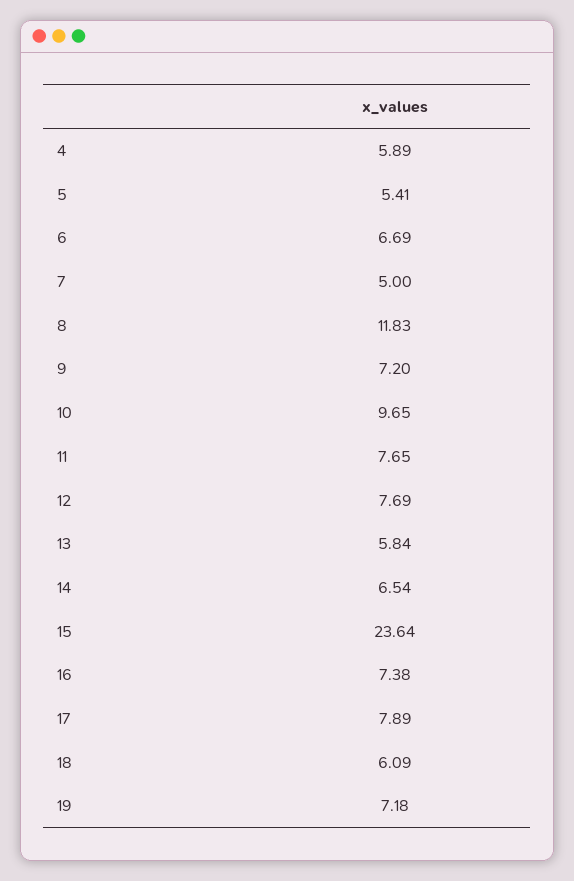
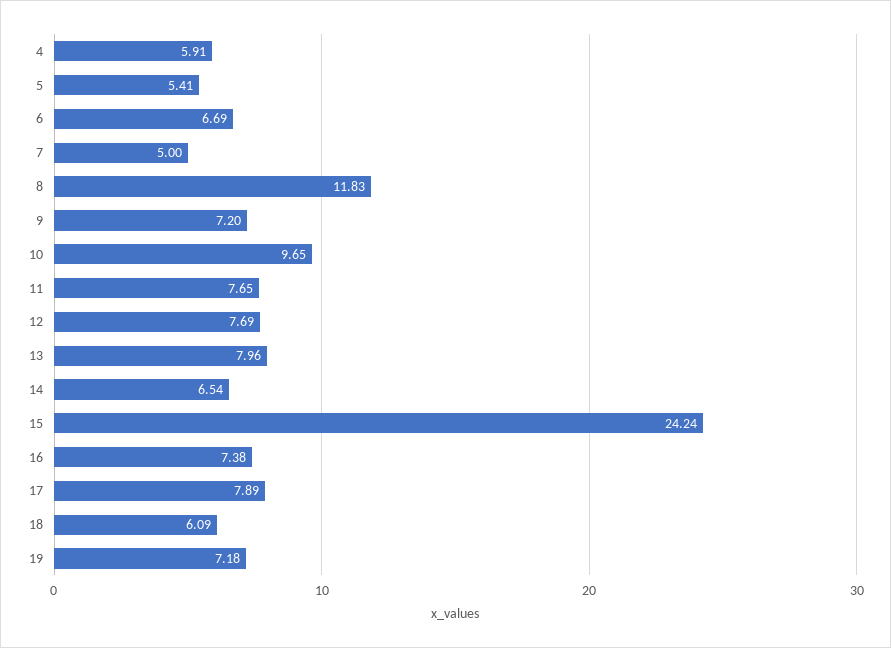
  {
-   "4": 5.89,
+   "4": 5.91,
    "5": 5.41,
    "6": 6.69,
    "7": 5,
    "8": 11.83,
    "9": 7.2,
    "10": 9.65,
    "11": 7.65,
    "12": 7.69,
-   "13": 5.84,
+   "13": 7.96,
    "14": 6.54,
-   "15": 23.64,
+   "15": 24.24,
    "16": 7.38,
    "17": 7.89,
    "18": 6.09,
    "19": 7.18
  }

